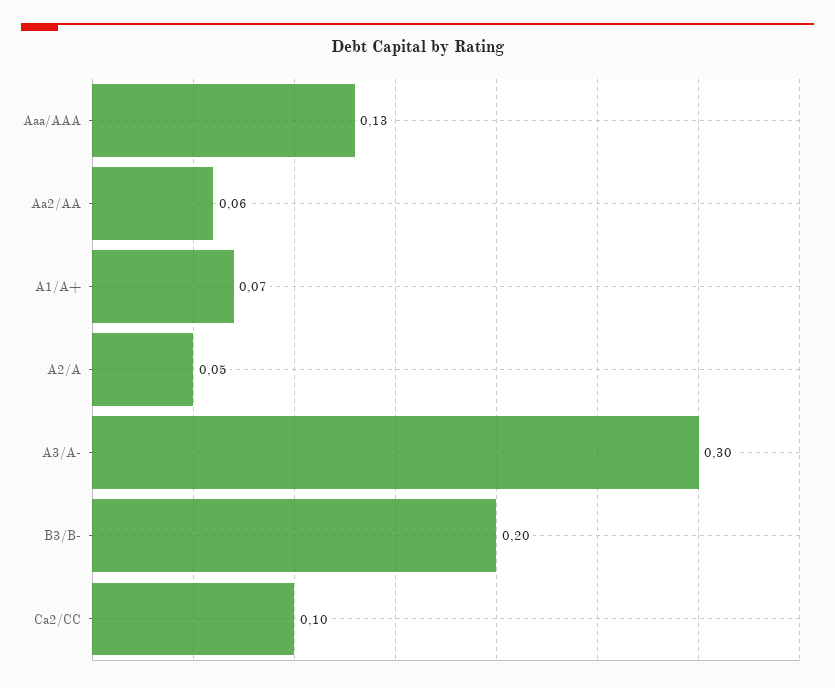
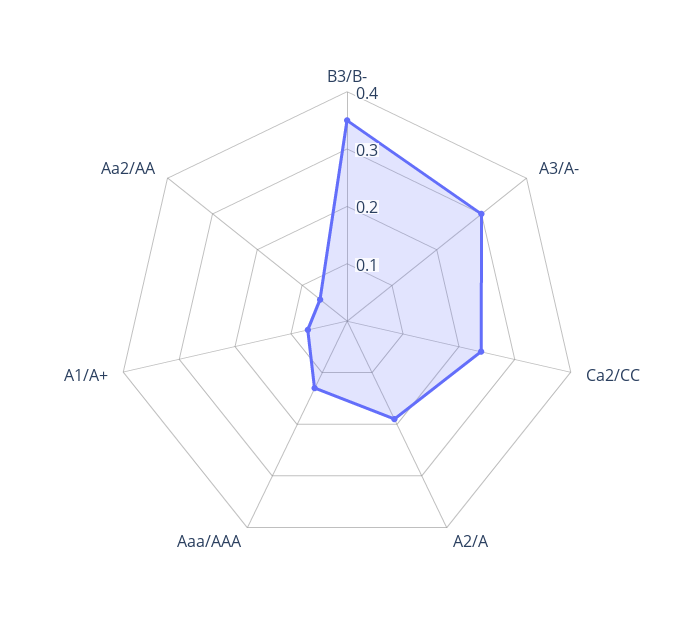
  {
    "Aaa/AAA": 0.13,
    "Aa2/AA": 0.06,
    "A1/A+": 0.07,
-   "A2/A": 0.05,
+   "A2/A": 0.2,
    "A3/A-": 0.3,
-   "B3/B-": 0.2,
+   "B3/B-": 0.35,
-   "Ca2/CC": 0.1
+   "Ca2/CC": 0.25
  }

